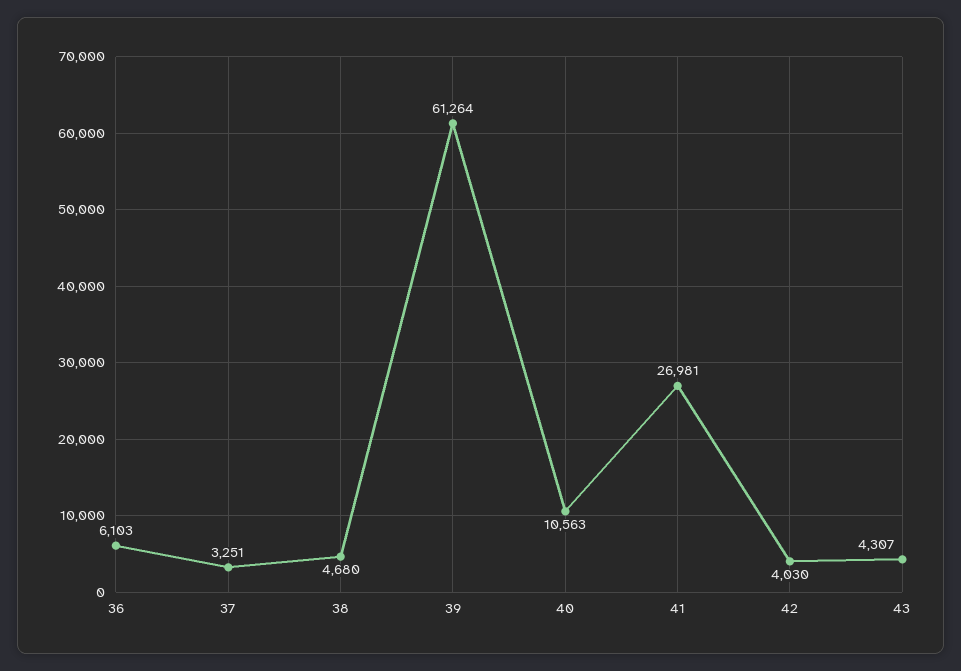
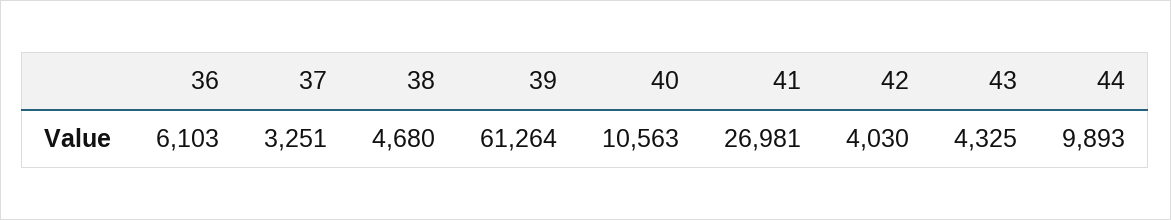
  {
    "36": 6103,
    "37": 3251,
    "38": 4680,
    "39": 61264,
    "40": 10563,
    "41": 26981,
    "42": 4030,
-   "43": 4307
+   "43": 4325,
+   "44": 9893
  }

